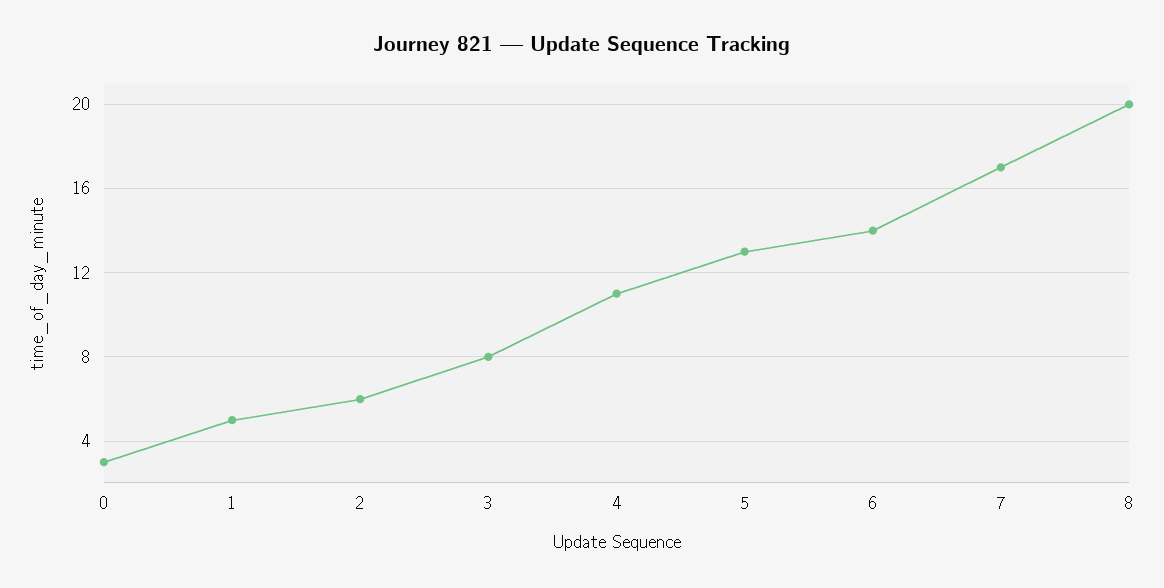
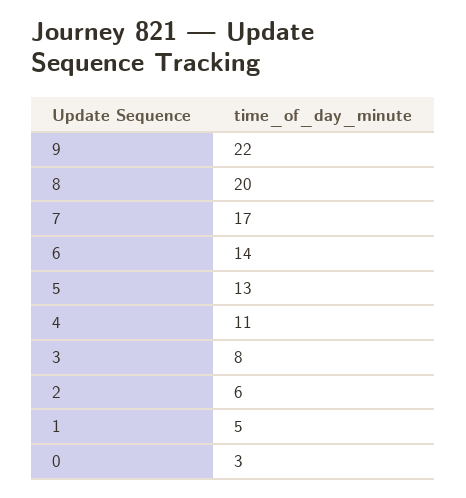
  {
    "0": 3,
    "1": 5,
    "2": 6,
    "3": 8,
    "4": 11,
    "5": 13,
    "6": 14,
    "7": 17,
-   "8": 20
+   "8": 20,
+   "9": 22
  }

